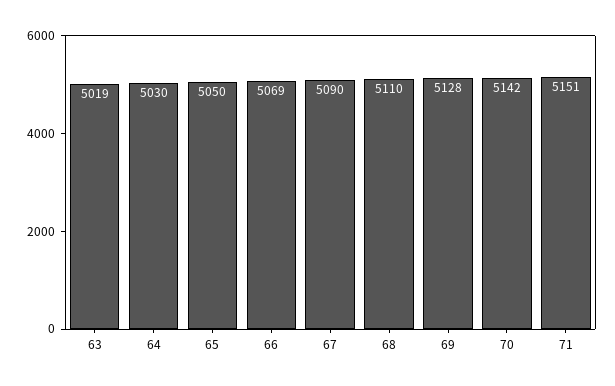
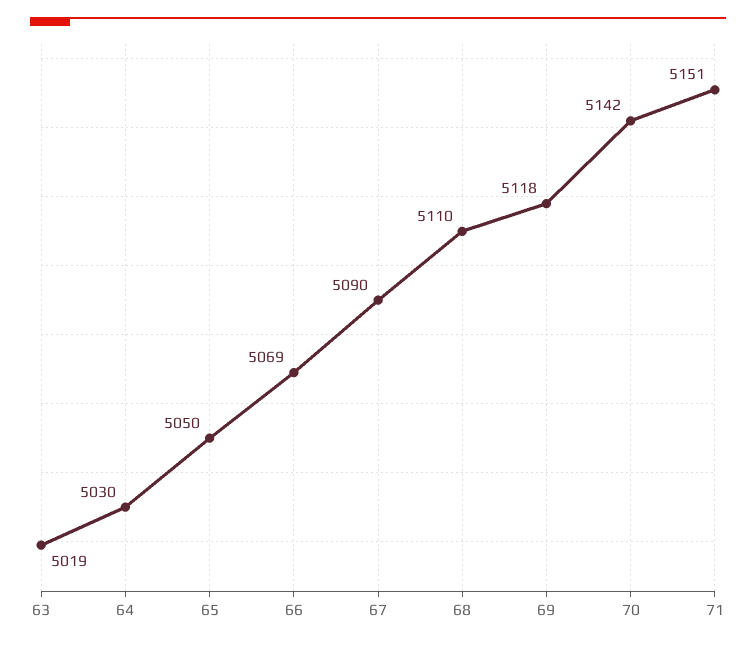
  {
    "63": 5019,
    "64": 5030,
    "65": 5050,
    "66": 5069,
    "67": 5090,
    "68": 5110,
-   "69": 5128,
+   "69": 5118,
    "70": 5142,
    "71": 5151
  }

